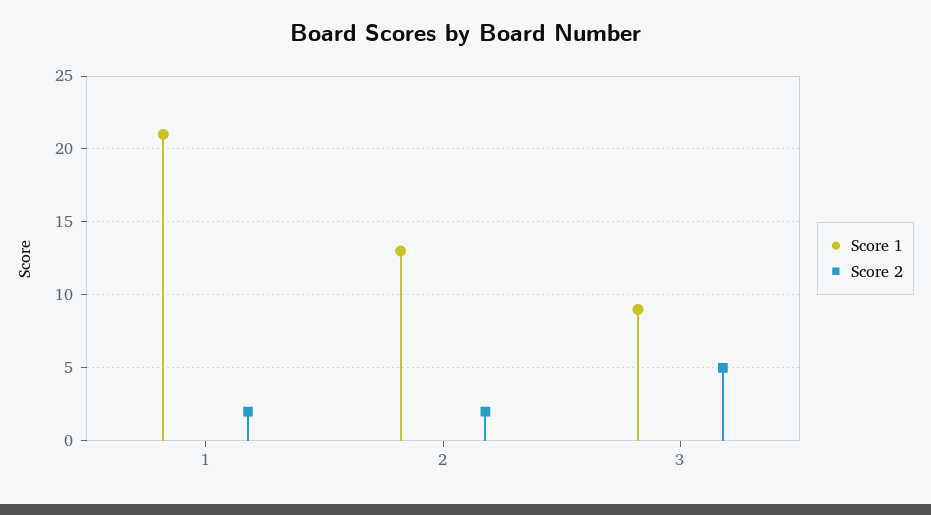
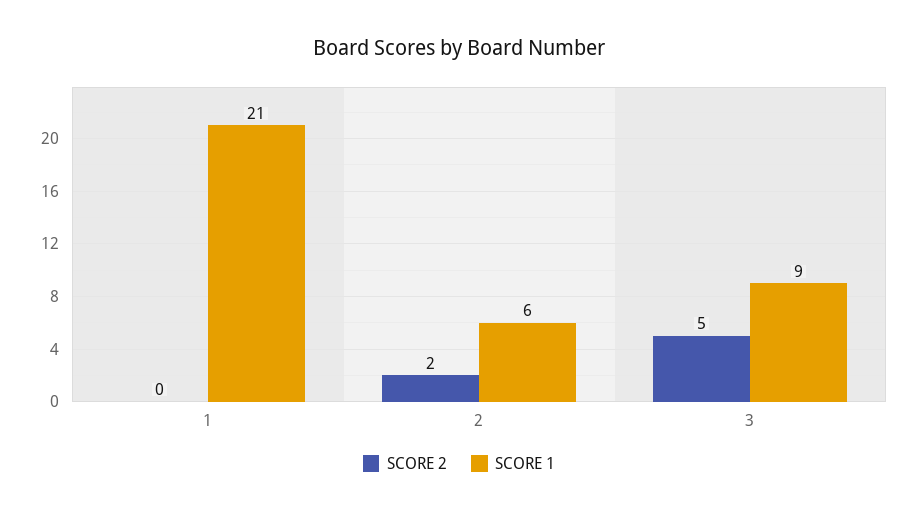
  {
    "Score 1": {
      "1": 21,
-     "2": 13,
+     "2": 6,
      "3": 9
    },
    "Score 2": {
-     "1": 2,
+     "1": 0,
      "2": 2,
      "3": 5
    }
  }

